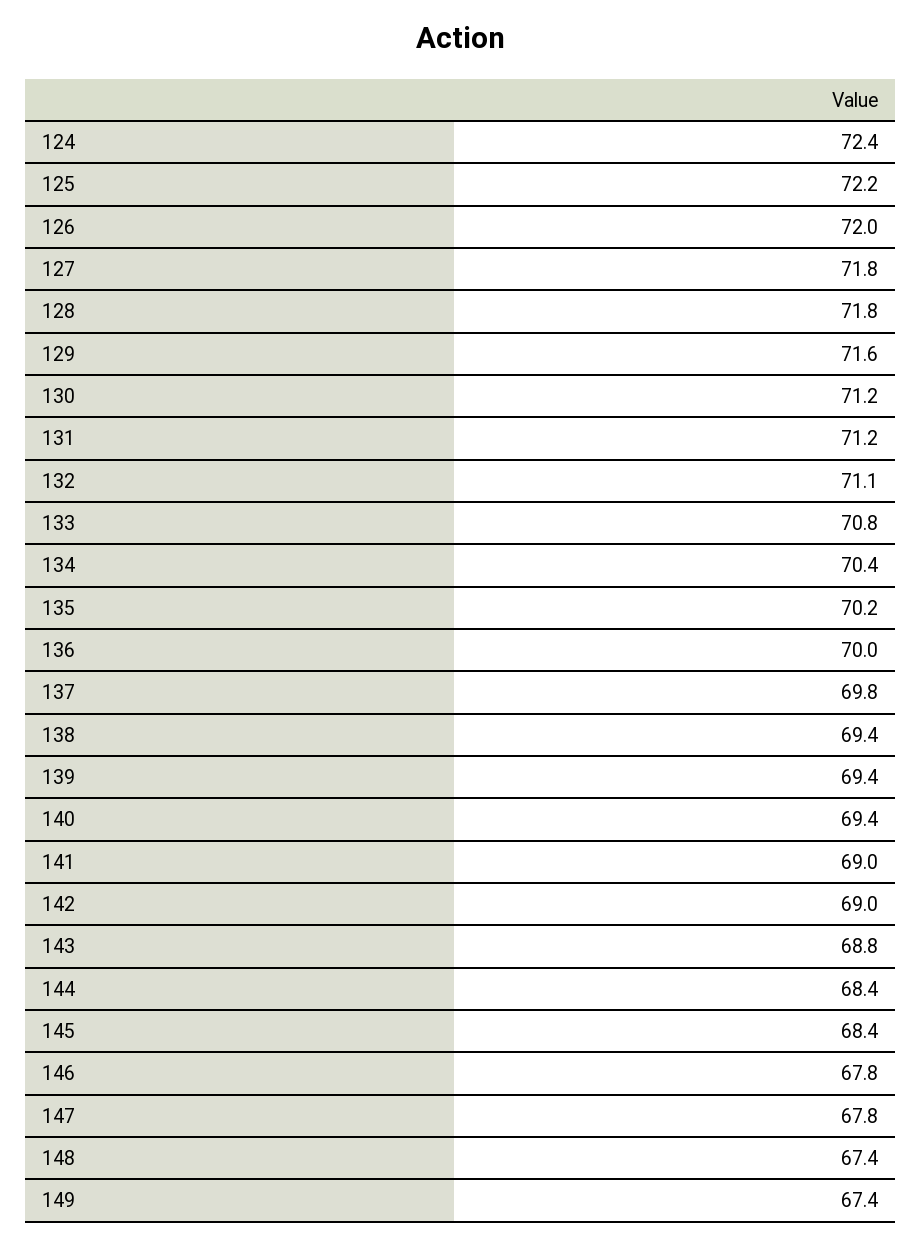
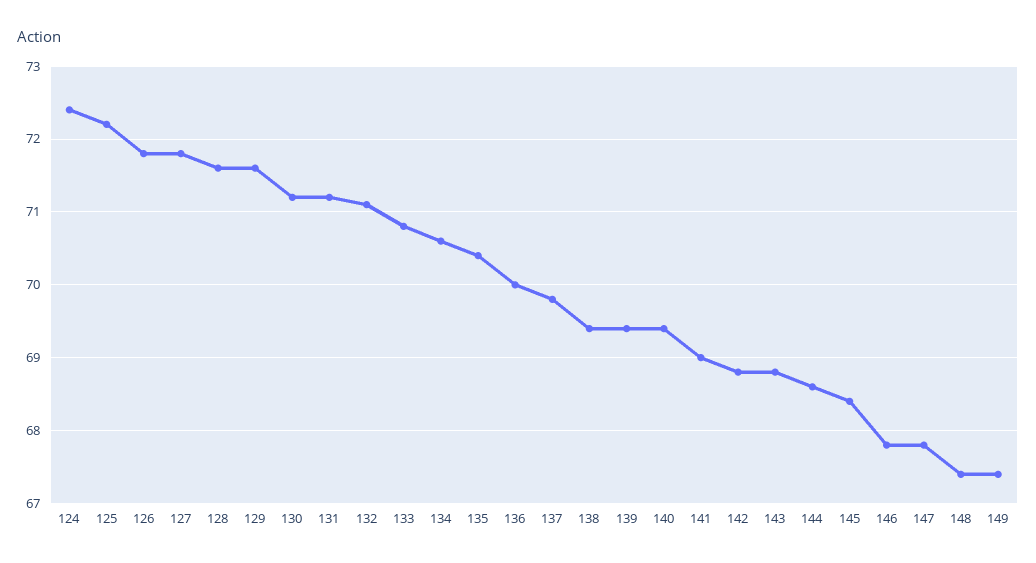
  {
    "124": 72.4,
    "125": 72.2,
-   "126": 72,
+   "126": 71.8,
    "127": 71.8,
-   "128": 71.8,
+   "128": 71.6,
    "129": 71.6,
    "130": 71.2,
    "131": 71.2,
    "132": 71.1,
    "133": 70.8,
-   "134": 70.4,
+   "134": 70.6,
-   "135": 70.2,
+   "135": 70.4,
    "136": 70,
    "137": 69.8,
    "138": 69.4,
    "139": 69.4,
    "140": 69.4,
    "141": 69,
-   "142": 69,
+   "142": 68.8,
    "143": 68.8,
-   "144": 68.4,
+   "144": 68.6,
    "145": 68.4,
    "146": 67.8,
    "147": 67.8,
    "148": 67.4,
    "149": 67.4
  }

